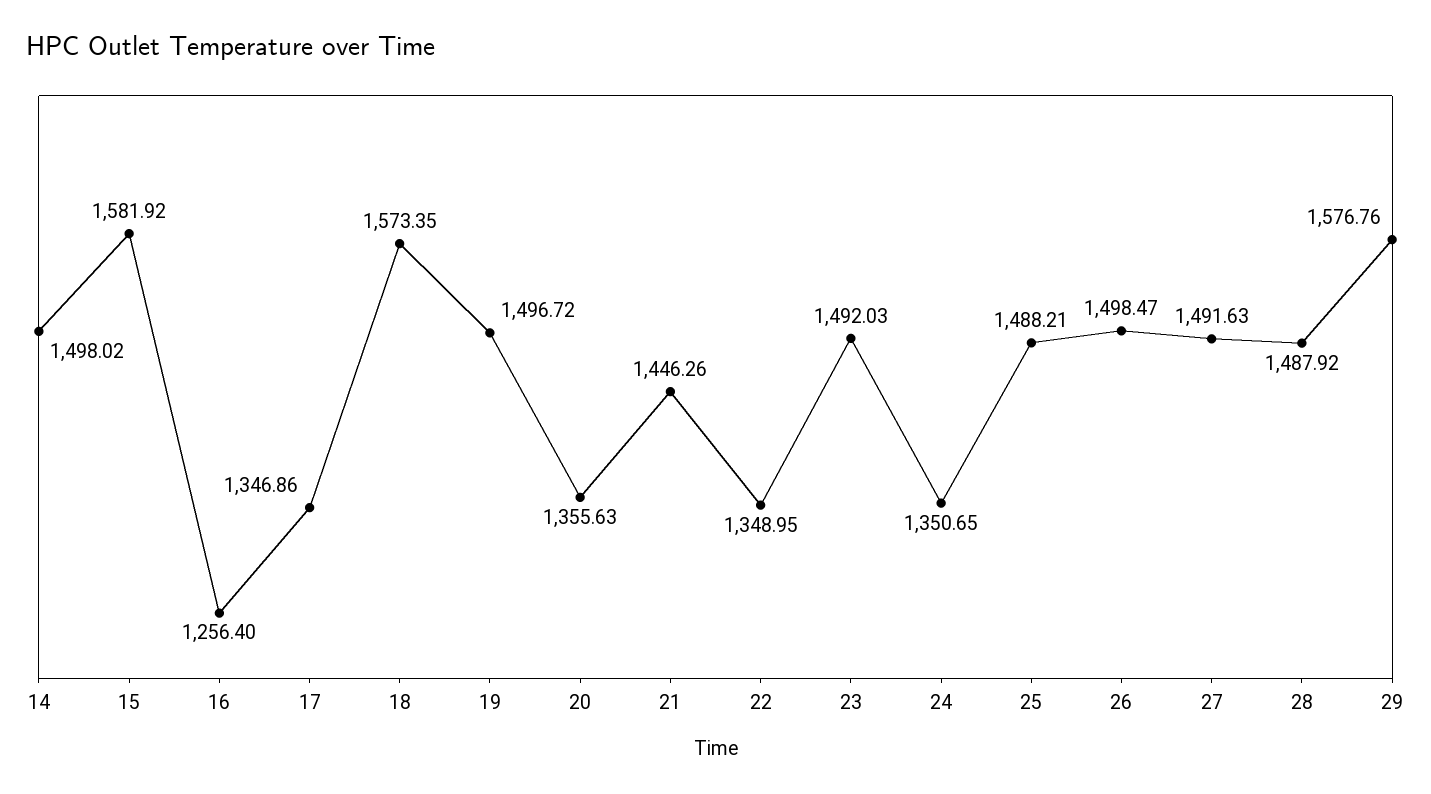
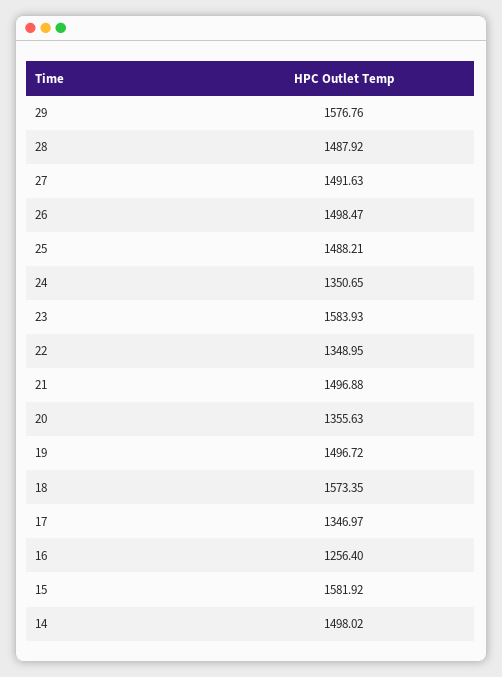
  {
    "14": 1498.02,
    "15": 1581.92,
    "16": 1256.4,
-   "17": 1346.86,
+   "17": 1346.97,
    "18": 1573.35,
    "19": 1496.72,
    "20": 1355.63,
-   "21": 1446.26,
+   "21": 1496.88,
    "22": 1348.95,
-   "23": 1492.03,
+   "23": 1583.93,
    "24": 1350.65,
    "25": 1488.21,
    "26": 1498.47,
    "27": 1491.63,
    "28": 1487.92,
    "29": 1576.76
  }

